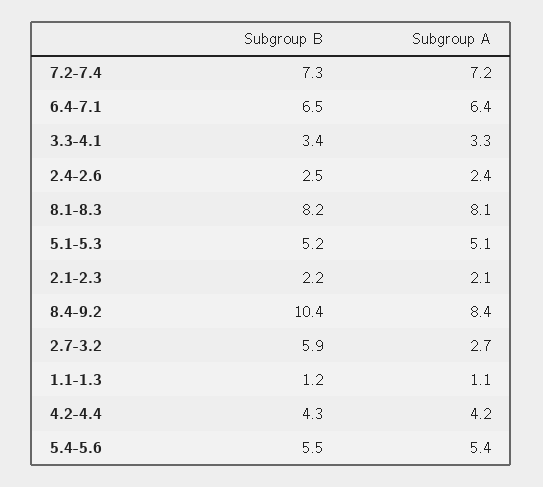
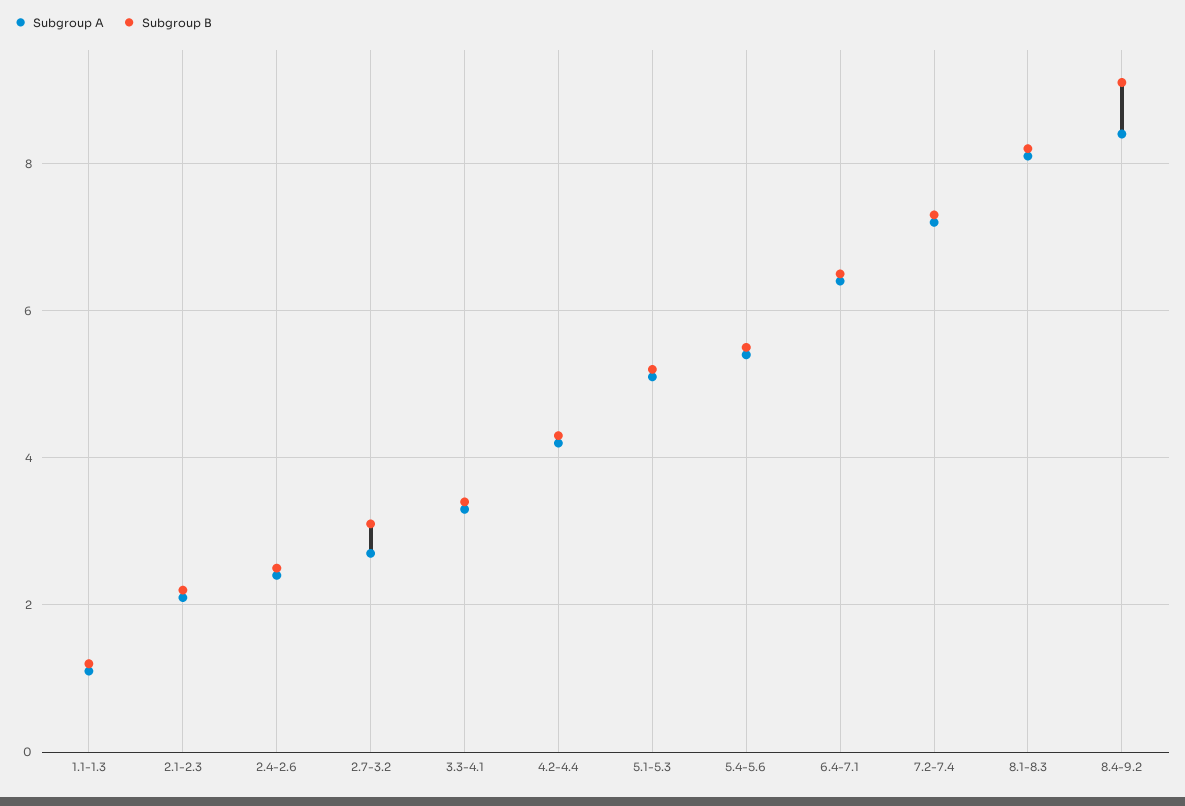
  {
    "Subgroup B": {
      "7.2-7.4": 7.3,
      "6.4-7.1": 6.5,
      "3.3-4.1": 3.4,
      "2.4-2.6": 2.5,
      "8.1-8.3": 8.2,
      "5.1-5.3": 5.2,
      "2.1-2.3": 2.2,
-     "8.4-9.2": 10.4,
+     "8.4-9.2": 9,
-     "2.7-3.2": 5.9,
+     "2.7-3.2": 3,
      "1.1-1.3": 1.2,
      "4.2-4.4": 4.3,
      "5.4-5.6": 5.5
    },
    "Subgroup A": {
      "7.2-7.4": 7.2,
      "6.4-7.1": 6.4,
      "3.3-4.1": 3.3,
      "2.4-2.6": 2.4,
      "8.1-8.3": 8.1,
      "5.1-5.3": 5.1,
      "2.1-2.3": 2.1,
      "8.4-9.2": 8.4,
      "2.7-3.2": 2.7,
      "1.1-1.3": 1.1,
      "4.2-4.4": 4.2,
      "5.4-5.6": 5.4
    }
  }

